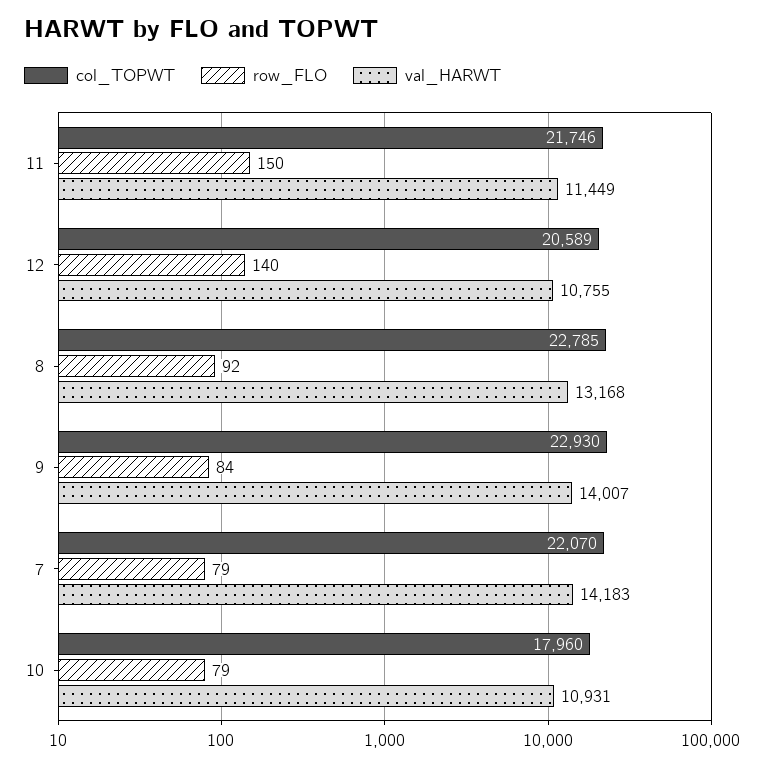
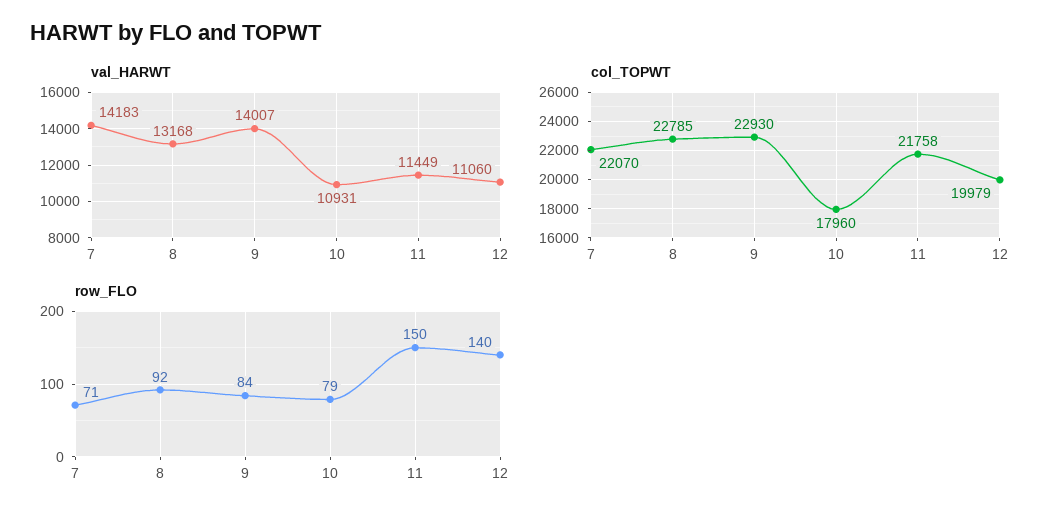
  {
    "col_TOPWT": {
-     "11": 21746,
+     "11": 21758,
-     "12": 20589,
+     "12": 19979,
      "8": 22785,
      "9": 22930,
      "7": 22070,
      "10": 17960
    },
    "row_FLO": {
      "11": 150,
      "12": 140,
      "8": 92,
      "9": 84,
-     "7": 79,
+     "7": 71,
      "10": 79
    },
    "val_HARWT": {
      "11": 11449,
-     "12": 10755,
+     "12": 11060,
      "8": 13168,
      "9": 14007,
      "7": 14183,
      "10": 10931
    }
  }

